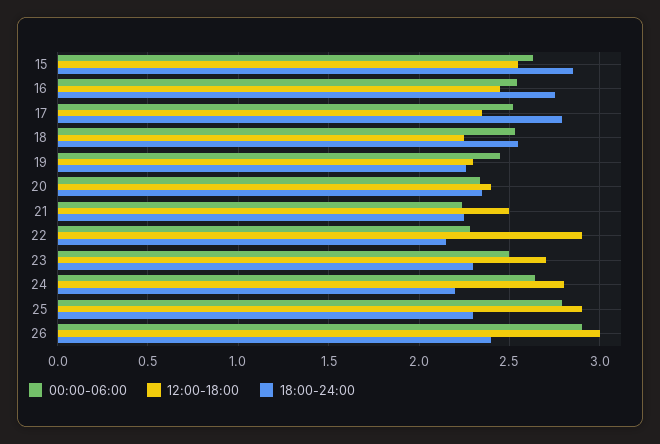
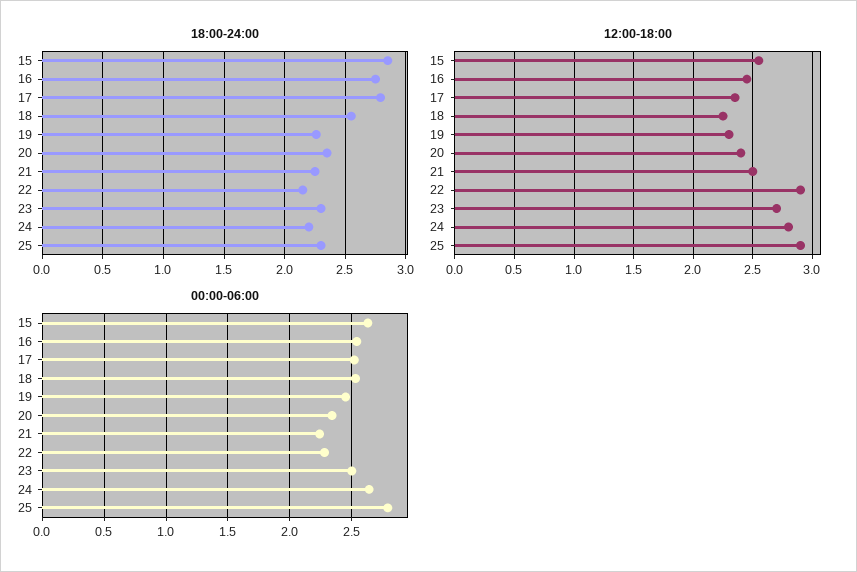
  {
    "00:00-06:00": {
      "15": 2.65,
      "16": 2.55,
      "17": 2.5,
      "18": 2.55,
      "19": 2.45,
      "20": 2.35,
      "21": 2.25,
      "22": 2.3,
      "23": 2.5,
      "24": 2.65,
-     "25": 2.8,
+     "25": 2.8
-     "26": 2.9
    },
    "12:00-18:00": {
      "15": 2.55,
      "16": 2.45,
      "17": 2.35,
      "18": 2.25,
      "19": 2.3,
      "20": 2.4,
      "21": 2.5,
      "22": 2.9,
      "23": 2.7,
      "24": 2.8,
-     "25": 2.9,
+     "25": 2.9
-     "26": 3
    },
    "18:00-24:00": {
      "15": 2.85,
      "16": 2.75,
      "17": 2.8,
      "18": 2.55,
      "19": 2.25,
      "20": 2.35,
      "21": 2.25,
      "22": 2.15,
      "23": 2.3,
      "24": 2.2,
-     "25": 2.3,
+     "25": 2.3
-     "26": 2.4
    }
  }

